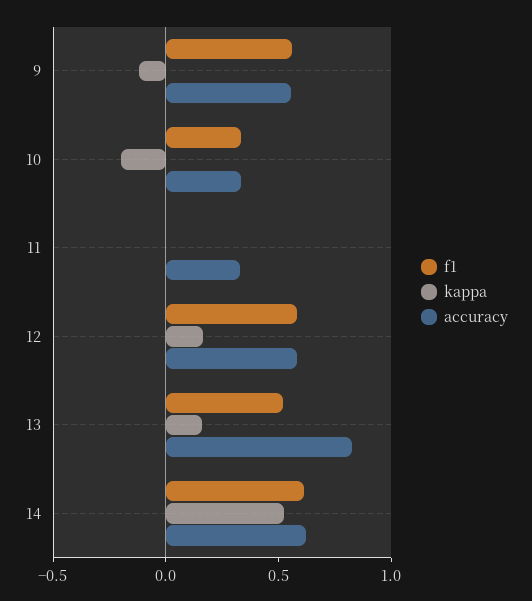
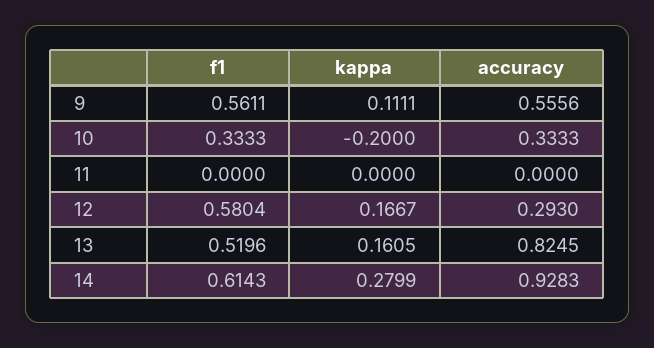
  {
    "f1": {
      "9": 0.5611,
      "10": 0.3333,
      "11": 0,
      "12": 0.5804,
      "13": 0.5196,
      "14": 0.6143
    },
    "kappa": {
-     "9": -0.1,
+     "9": 0.1111,
      "10": -0.2,
      "11": 0,
      "12": 0.1667,
      "13": 0.1605,
-     "14": 0.5
+     "14": 0.2799
    },
    "accuracy": {
      "9": 0.5556,
      "10": 0.3333,
-     "11": 0.3,
+     "11": 0,
-     "12": 0.6,
+     "12": 0.293,
      "13": 0.8245,
-     "14": 0.6
+     "14": 0.9283
    }
  }

